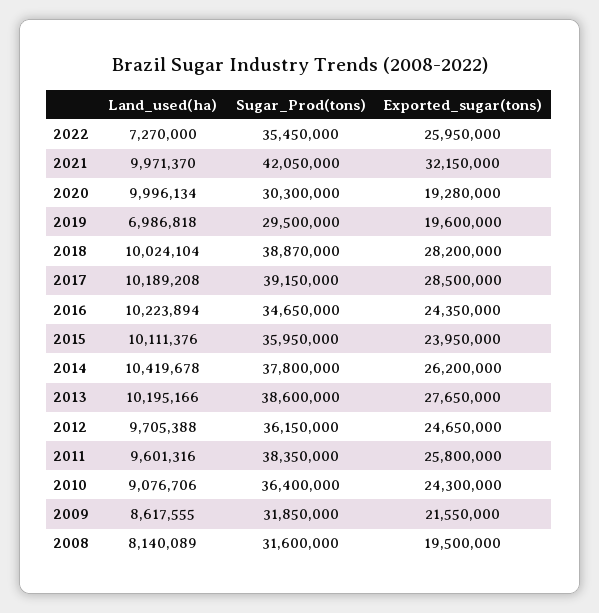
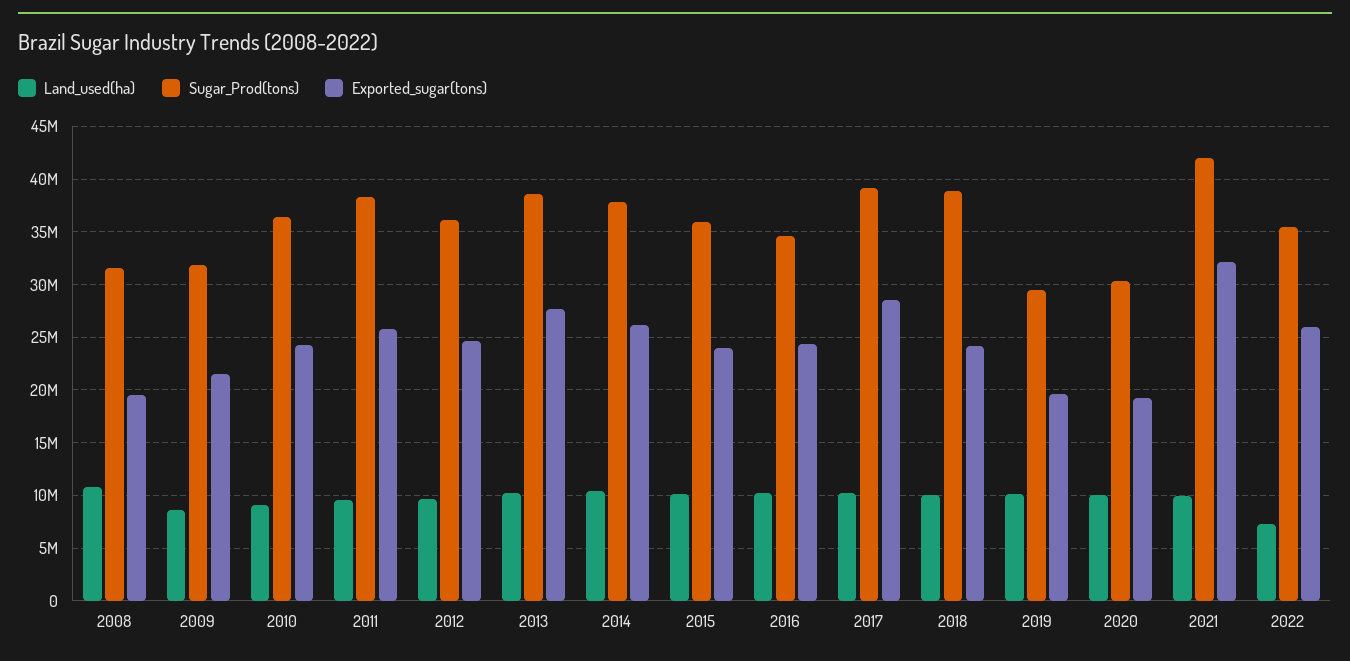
  {
    "Land_used(ha)": {
      "2022": 7270000,
      "2021": 9971370,
      "2020": 9996134,
-     "2019": 6986818,
+     "2019": 10000000,
      "2018": 10024104,
      "2017": 10189208,
      "2016": 10223894,
      "2015": 10111376,
      "2014": 10419678,
      "2013": 10195166,
      "2012": 9705388,
      "2011": 9601316,
      "2010": 9076706,
      "2009": 8617555,
-     "2008": 8140089
+     "2008": 11000000
    },
    "Sugar_Prod(tons)": {
      "2022": 35450000,
      "2021": 42050000,
      "2020": 30300000,
      "2019": 29500000,
      "2018": 38870000,
      "2017": 39150000,
      "2016": 34650000,
      "2015": 35950000,
      "2014": 37800000,
      "2013": 38600000,
      "2012": 36150000,
      "2011": 38350000,
      "2010": 36400000,
      "2009": 31850000,
      "2008": 31600000
    },
    "Exported_sugar(tons)": {
      "2022": 25950000,
      "2021": 32150000,
      "2020": 19280000,
      "2019": 19600000,
-     "2018": 28200000,
+     "2018": 24000000,
      "2017": 28500000,
      "2016": 24350000,
      "2015": 23950000,
      "2014": 26200000,
      "2013": 27650000,
      "2012": 24650000,
      "2011": 25800000,
      "2010": 24300000,
      "2009": 21550000,
      "2008": 19500000
    }
  }

